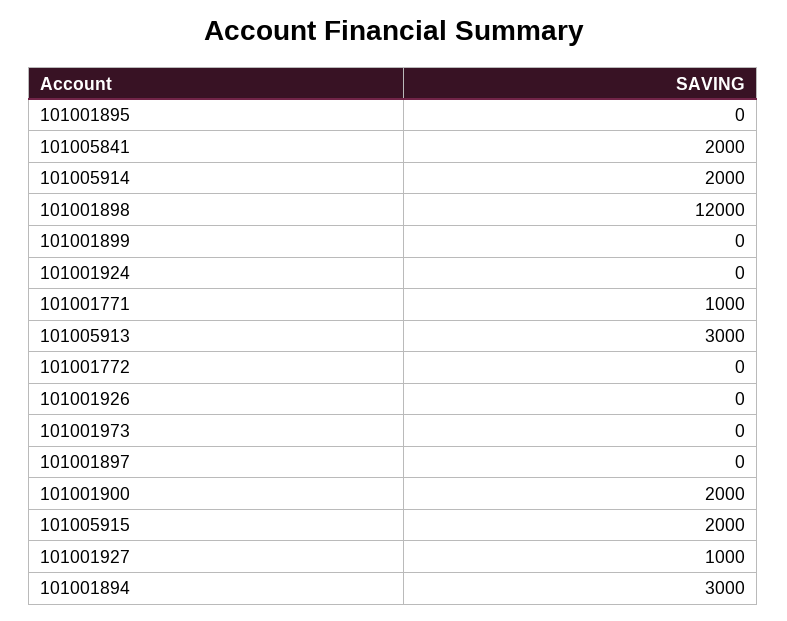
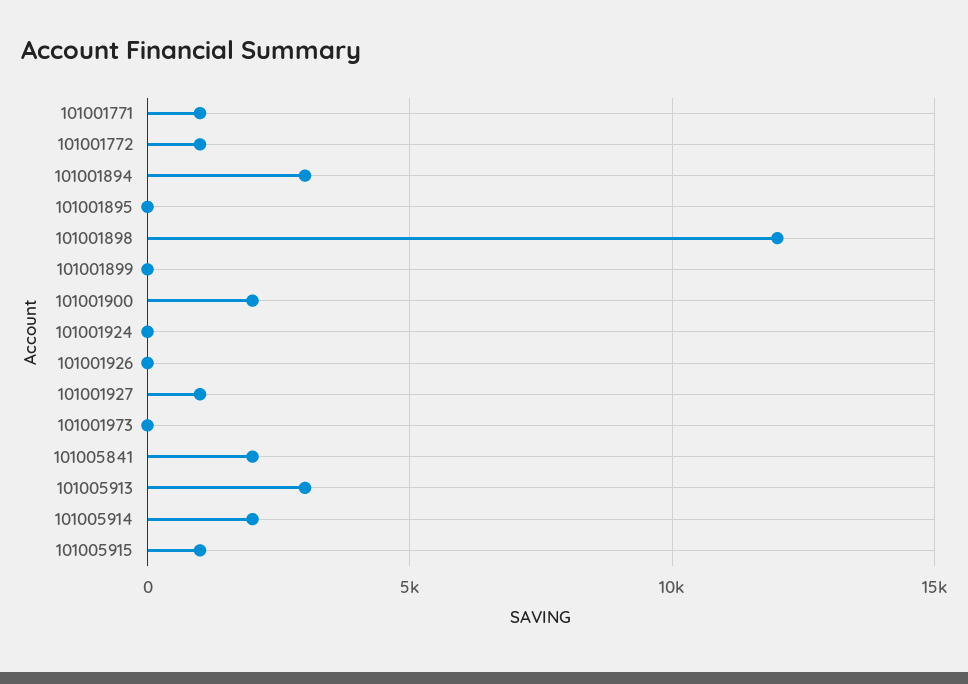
  {
    "101001895": 0,
    "101005841": 2000,
    "101005914": 2000,
    "101001898": 12000,
    "101001899": 0,
    "101001924": 0,
    "101001771": 1000,
    "101005913": 3000,
-   "101001772": 0,
+   "101001772": 1000,
    "101001926": 0,
    "101001973": 0,
-   "101001897": 0,
    "101001900": 2000,
-   "101005915": 2000,
+   "101005915": 1000,
    "101001927": 1000,
    "101001894": 3000
  }

